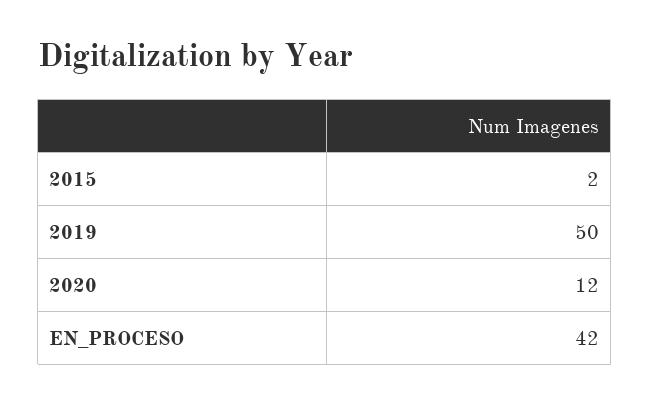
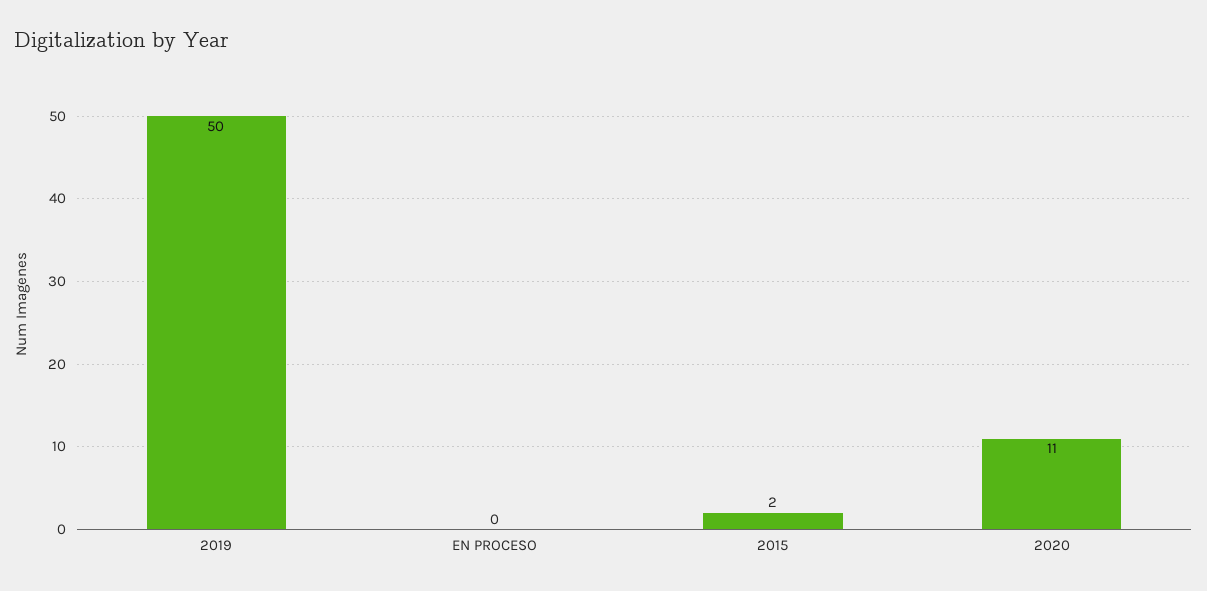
  {
    "2015": 2,
    "2019": 50,
-   "2020": 12,
+   "2020": 11,
-   "EN_PROCESO": 42
+   "EN_PROCESO": 0
  }

